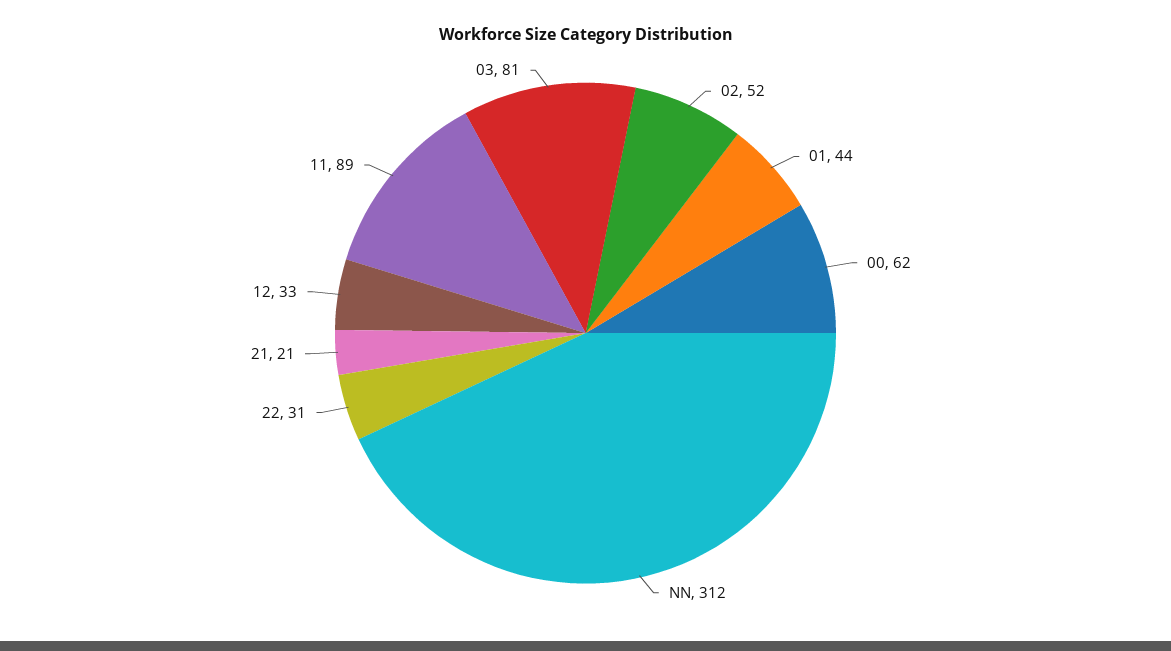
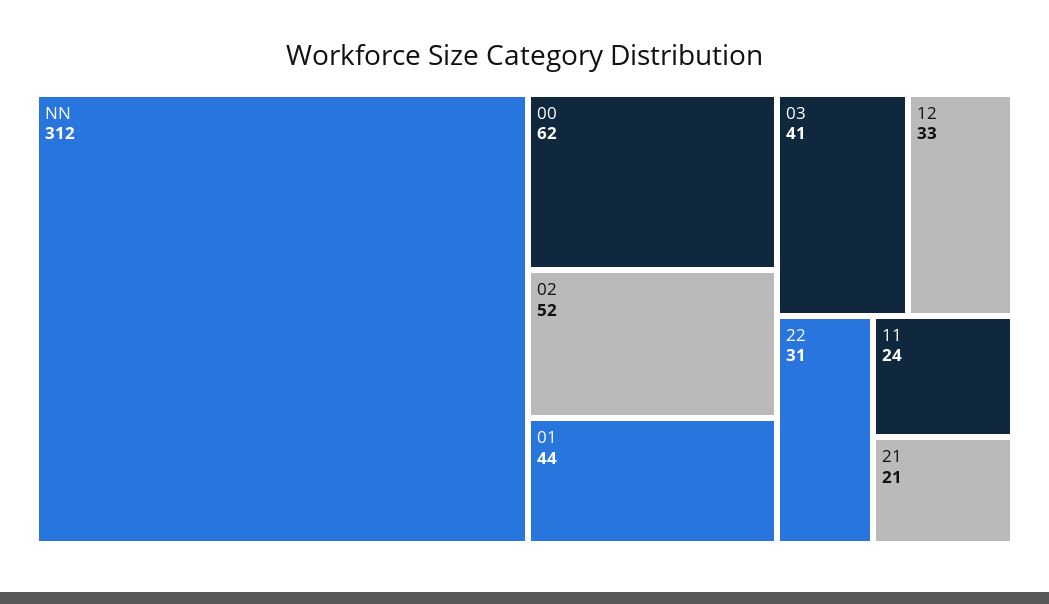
  {
    "02": 52,
    "01": 44,
    "00": 62,
    "NN": 312,
    "22": 31,
    "21": 21,
    "12": 33,
-   "11": 89,
+   "11": 24,
-   "03": 81
+   "03": 41
  }

